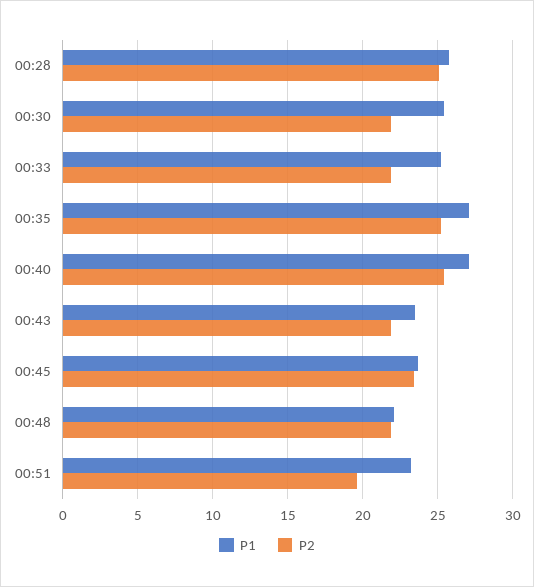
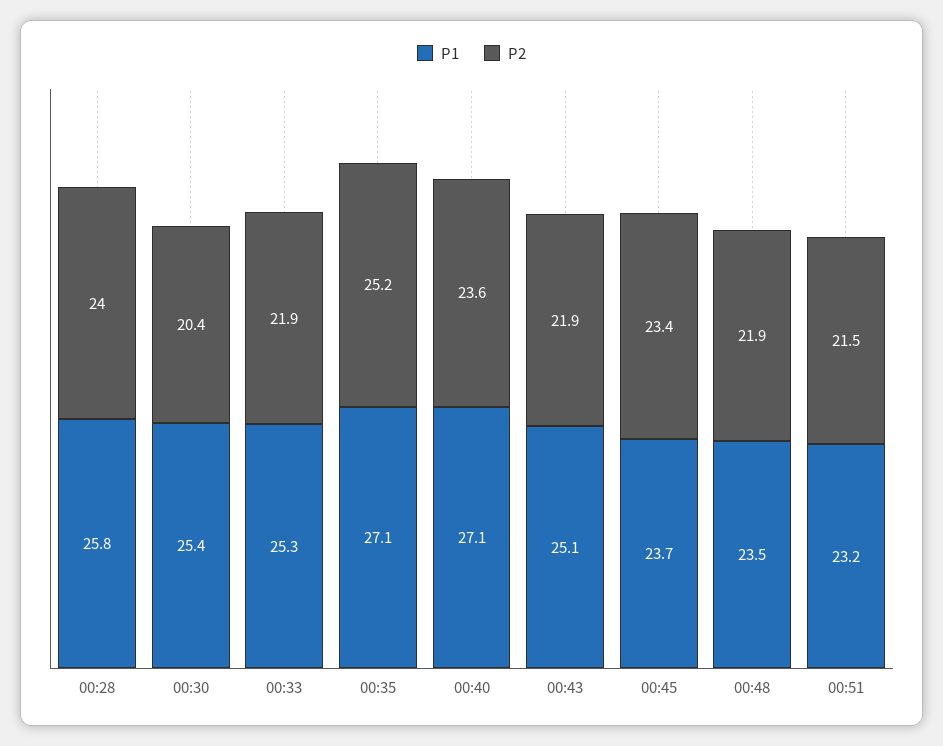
  {
    "P1": {
      "00:28": 25.8,
      "00:30": 25.4,
      "00:33": 25.3,
      "00:35": 27.1,
      "00:40": 27.1,
-     "00:43": 23.5,
+     "00:43": 25.1,
      "00:45": 23.7,
-     "00:48": 22,
+     "00:48": 23.5,
      "00:51": 23.2
    },
    "P2": {
-     "00:28": 25,
+     "00:28": 24,
-     "00:30": 22,
+     "00:30": 20.4,
      "00:33": 21.9,
      "00:35": 25.2,
-     "00:40": 25.5,
+     "00:40": 23.6,
      "00:43": 21.9,
      "00:45": 23.4,
      "00:48": 21.9,
-     "00:51": 19.5
+     "00:51": 21.5
    }
  }

